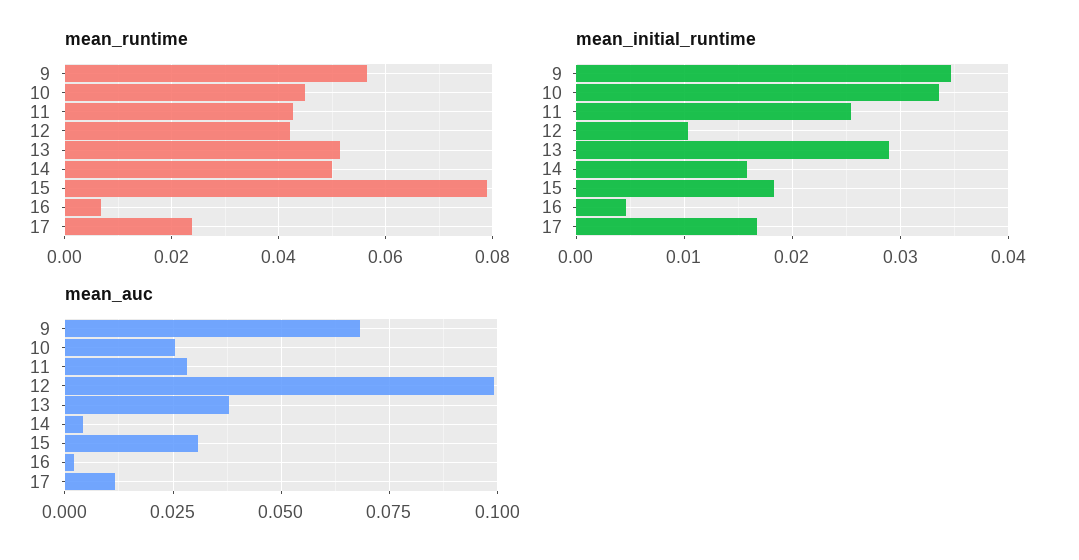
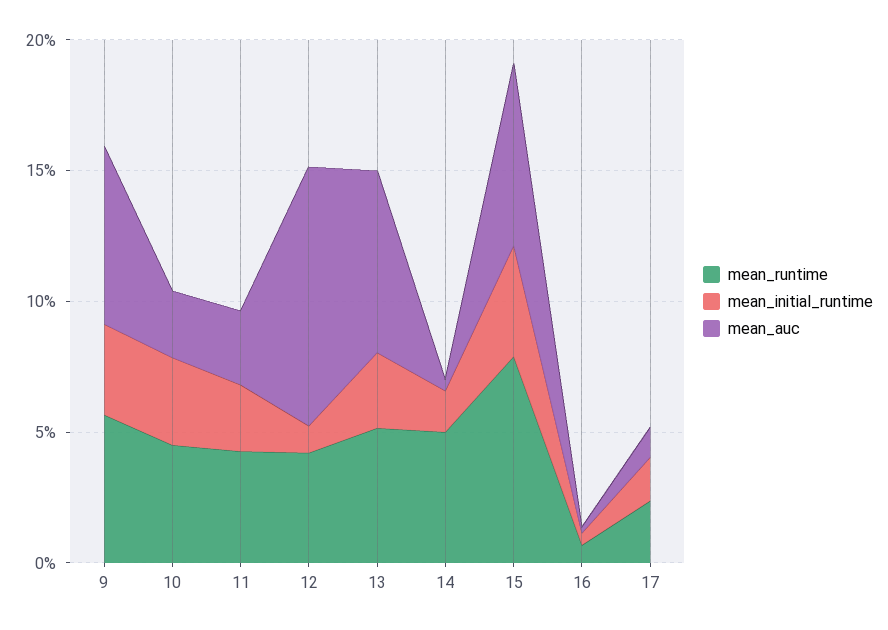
  {
    "mean_runtime": {
      "9": 0.056,
      "10": 0.046,
      "11": 0.042,
      "12": 0.042,
      "13": 0.052,
      "14": 0.05,
      "15": 0.078,
      "16": 0.006,
      "17": 0.024
    },
    "mean_initial_runtime": {
      "9": 0.035,
      "10": 0.034,
      "11": 0.025,
      "12": 0.01,
      "13": 0.029,
      "14": 0.016,
-     "15": 0.018,
+     "15": 0.04,
      "16": 0.005,
      "17": 0.017
    },
    "mean_auc": {
      "9": 0.0675,
      "10": 0.025,
      "11": 0.0275,
      "12": 0.1,
-     "13": 0.0375,
+     "13": 0.07,
      "14": 0.005,
-     "15": 0.03,
+     "15": 0.07,
      "16": 0.0025,
      "17": 0.0125
    }
  }

